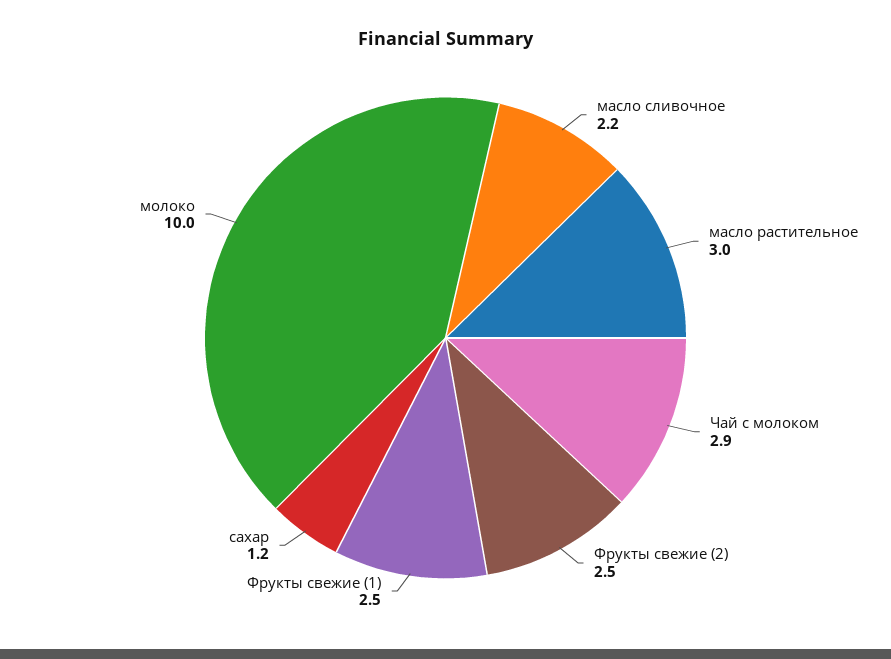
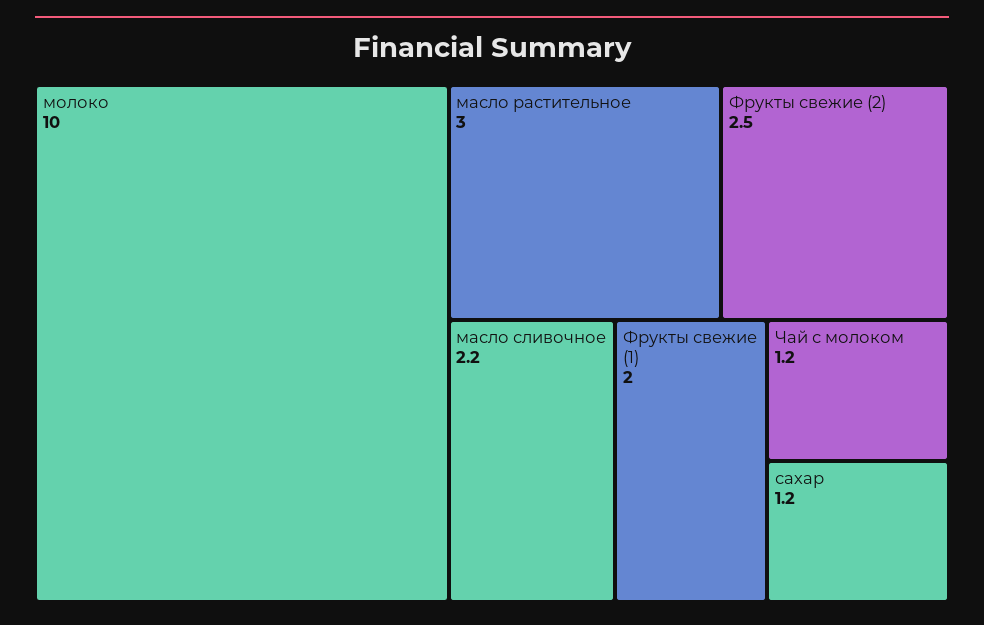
  {
    "масло сливочное": 2.2,
    "масло растительное": 3,
-   "Чай с молоком": 2.9,
+   "Чай с молоком": 1.2,
    "Фрукты свежие (2)": 2.5,
-   "Фрукты свежие (1)": 2.5,
+   "Фрукты свежие (1)": 2,
    "сахар": 1.2,
    "молоко": 10
  }

